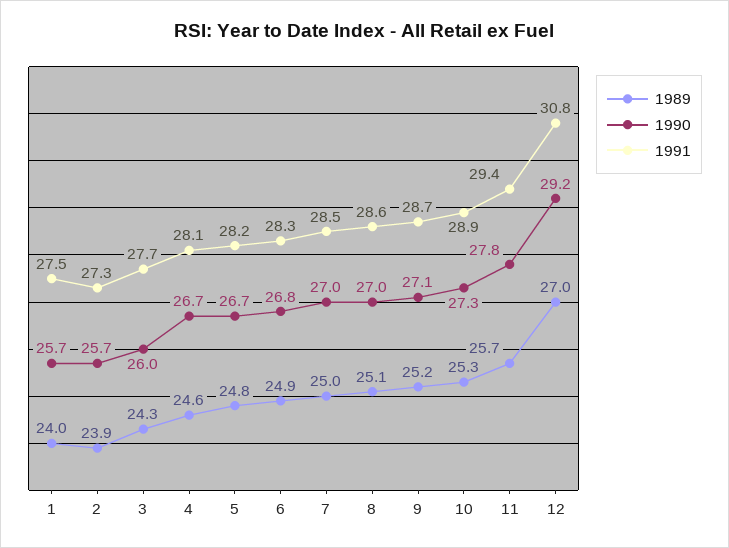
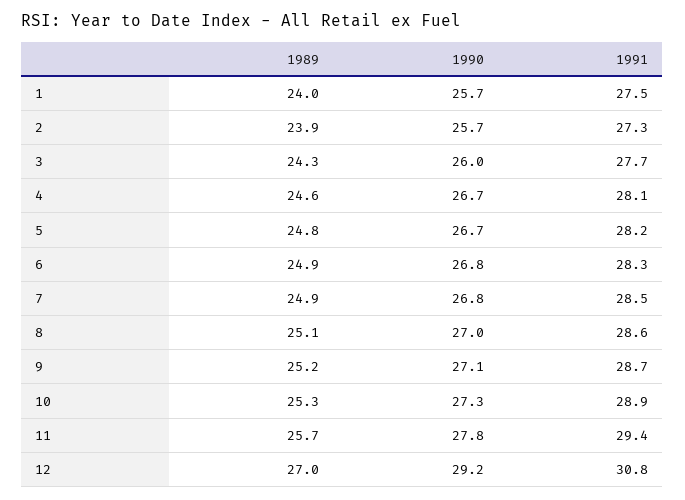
  {
    "1989": {
      "1": 24,
      "2": 23.9,
      "3": 24.3,
      "4": 24.6,
      "5": 24.8,
      "6": 24.9,
-     "7": 25,
+     "7": 24.9,
      "8": 25.1,
      "9": 25.2,
      "10": 25.3,
      "11": 25.7,
      "12": 27
    },
    "1990": {
      "1": 25.7,
      "2": 25.7,
      "3": 26,
      "4": 26.7,
      "5": 26.7,
      "6": 26.8,
-     "7": 27,
+     "7": 26.8,
      "8": 27,
      "9": 27.1,
      "10": 27.3,
      "11": 27.8,
      "12": 29.2
    },
    "1991": {
      "1": 27.5,
      "2": 27.3,
      "3": 27.7,
      "4": 28.1,
      "5": 28.2,
      "6": 28.3,
      "7": 28.5,
      "8": 28.6,
      "9": 28.7,
      "10": 28.9,
      "11": 29.4,
      "12": 30.8
    }
  }

